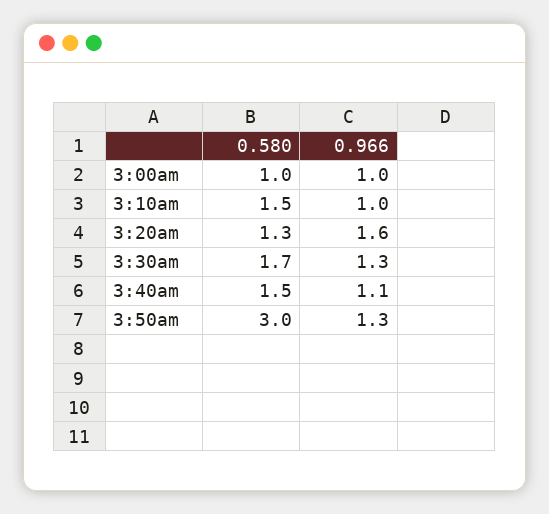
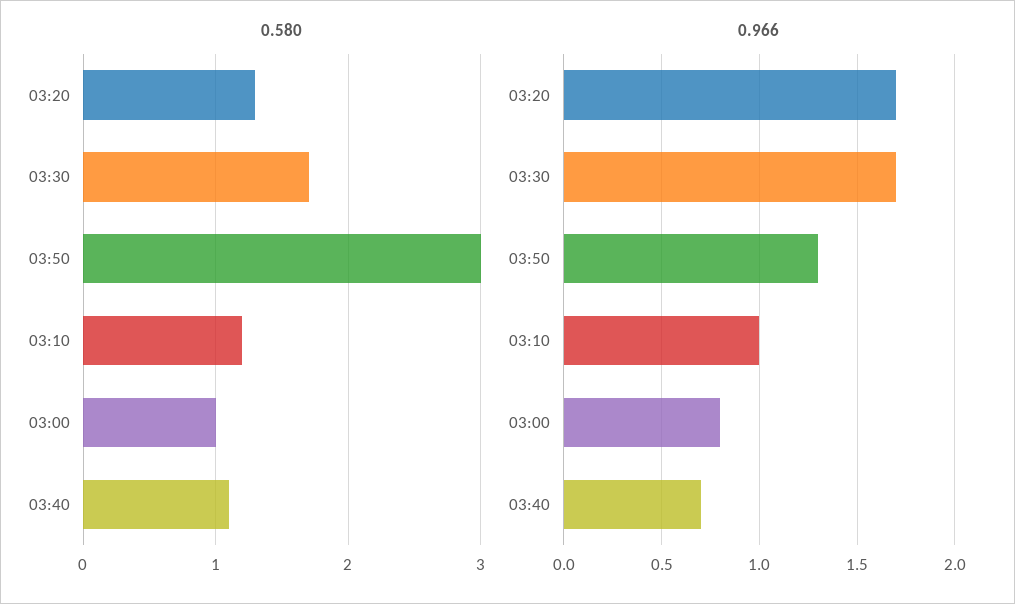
  {
    "0.580": {
      "3:00am": 1,
-     "3:10am": 1.5,
+     "3:10am": 1.2,
      "3:20am": 1.3,
      "3:30am": 1.7,
-     "3:40am": 1.5,
+     "3:40am": 1.1,
      "3:50am": 3
    },
    "0.966": {
-     "3:00am": 1,
+     "3:00am": 0.8,
      "3:10am": 1,
-     "3:20am": 1.6,
+     "3:20am": 1.7,
-     "3:30am": 1.3,
+     "3:30am": 1.7,
-     "3:40am": 1.1,
+     "3:40am": 0.7,
      "3:50am": 1.3
    }
  }

